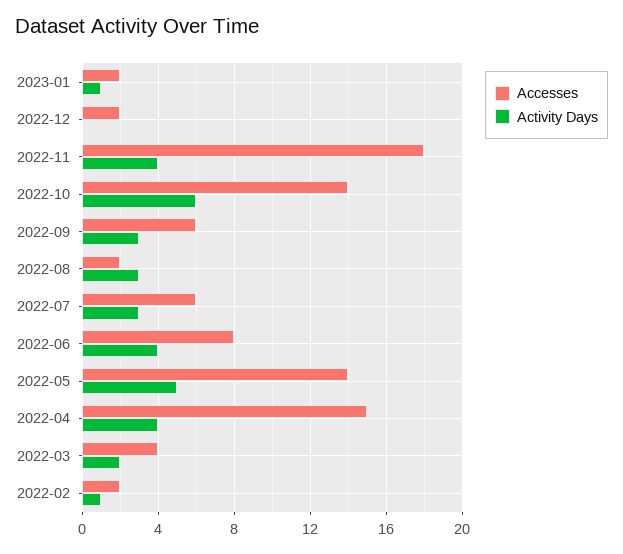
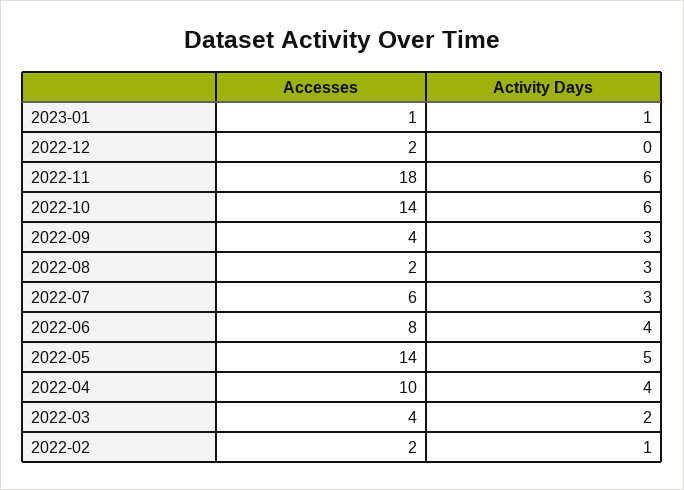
  {
    "Accesses": {
-     "2023-01": 2,
+     "2023-01": 1,
      "2022-12": 2,
      "2022-11": 18,
      "2022-10": 14,
-     "2022-09": 6,
+     "2022-09": 4,
      "2022-08": 2,
      "2022-07": 6,
      "2022-06": 8,
      "2022-05": 14,
-     "2022-04": 15,
+     "2022-04": 10,
      "2022-03": 4,
      "2022-02": 2
    },
    "Activity Days": {
      "2023-01": 1,
      "2022-12": 0,
-     "2022-11": 4,
+     "2022-11": 6,
      "2022-10": 6,
      "2022-09": 3,
      "2022-08": 3,
      "2022-07": 3,
      "2022-06": 4,
      "2022-05": 5,
      "2022-04": 4,
      "2022-03": 2,
      "2022-02": 1
    }
  }

